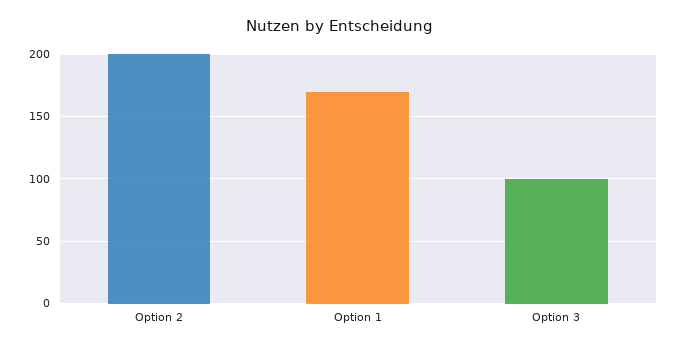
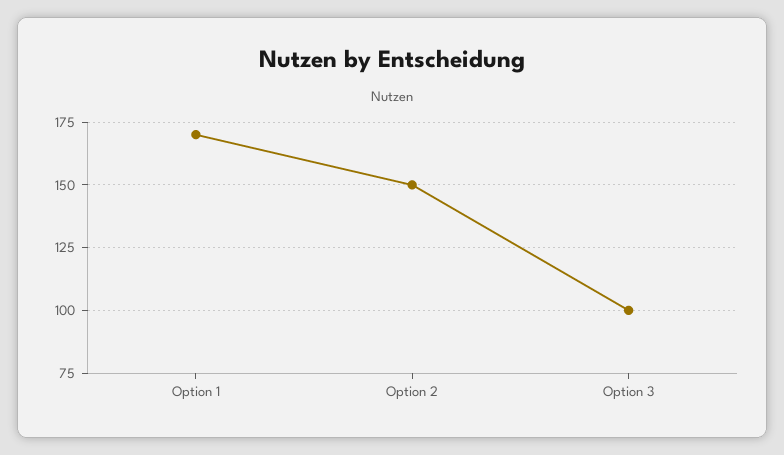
  {
-   "Option 2": 200,
+   "Option 2": 150,
    "Option 1": 170,
    "Option 3": 100
  }

